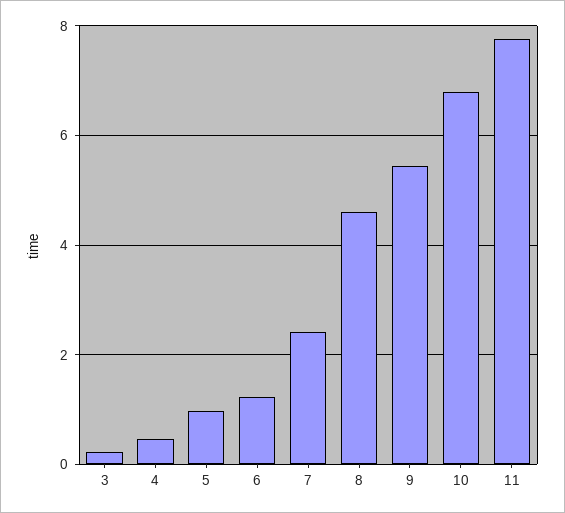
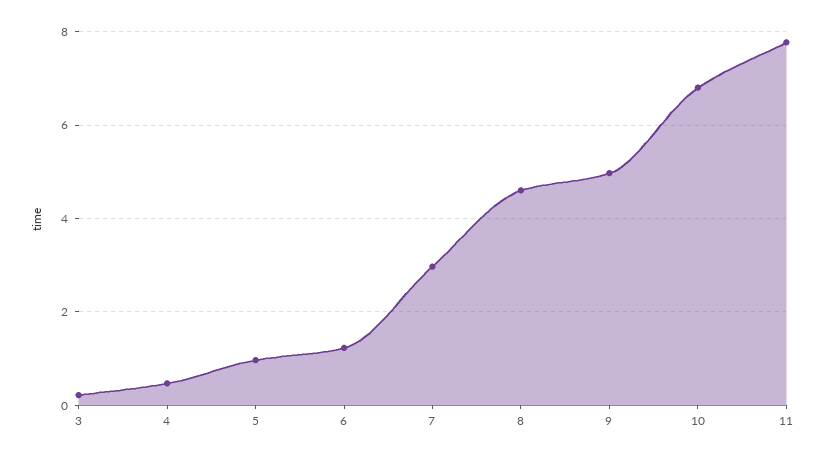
  {
    "3": 0.2,
    "4": 0.4,
    "5": 1,
    "6": 1.2,
-   "7": 2.4,
+   "7": 3,
    "8": 4.6,
-   "9": 5.4,
+   "9": 5,
    "10": 6.8,
    "11": 7.8
  }

